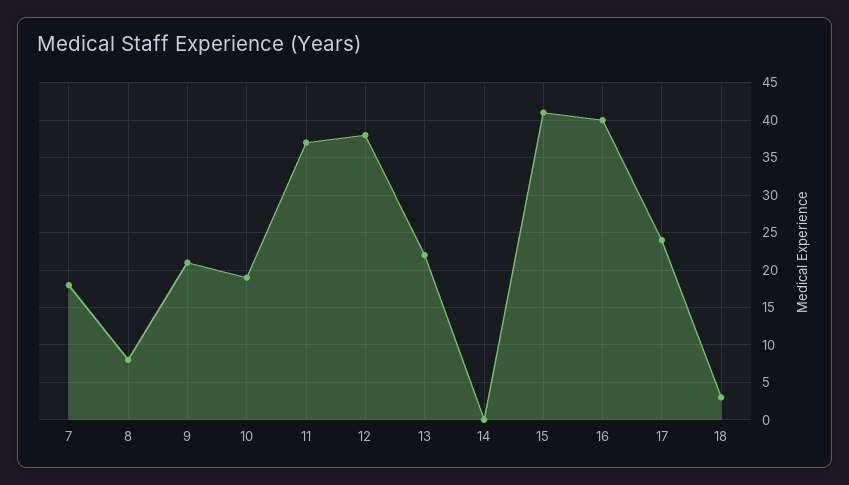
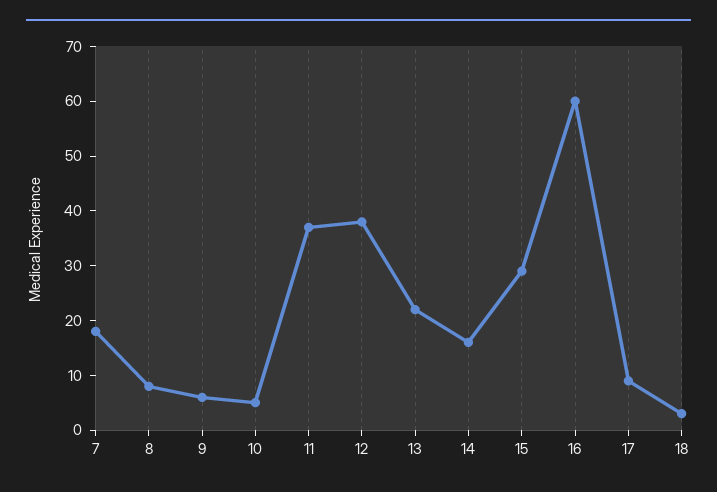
  {
    "7": 18,
    "8": 8,
-   "9": 21,
+   "9": 5,
-   "10": 19,
+   "10": 5,
    "11": 37,
    "12": 38,
    "13": 22,
-   "14": 0,
+   "14": 15,
-   "15": 41,
+   "15": 30,
-   "16": 40,
+   "16": 60,
-   "17": 24,
+   "17": 10,
    "18": 3
  }

